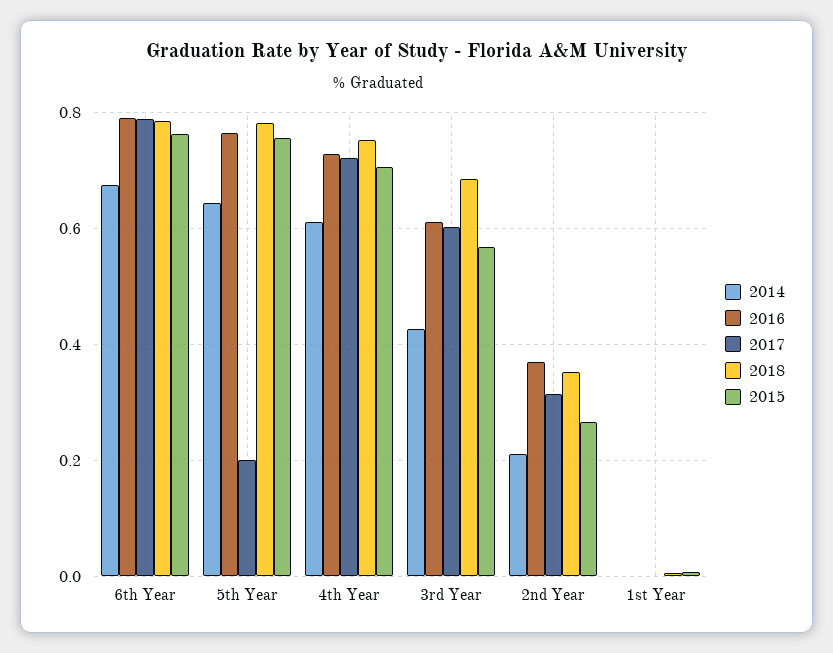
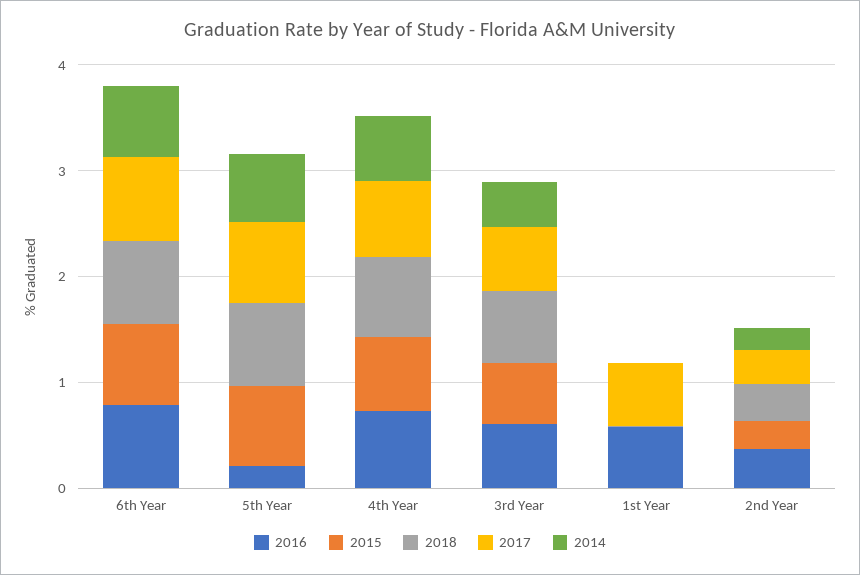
  {
    "2014": {
      "6th Year": 0.68,
      "5th Year": 0.64,
      "4th Year": 0.62,
      "3rd Year": 0.42,
      "2nd Year": 0.22,
      "1st Year": 0
    },
    "2016": {
      "6th Year": 0.78,
-     "5th Year": 0.76,
+     "5th Year": 0.2,
      "4th Year": 0.72,
      "3rd Year": 0.62,
      "2nd Year": 0.36,
-     "1st Year": 0
+     "1st Year": 0.6
    },
    "2017": {
      "6th Year": 0.78,
-     "5th Year": 0.2,
+     "5th Year": 0.8,
      "4th Year": 0.72,
      "3rd Year": 0.6,
      "2nd Year": 0.32,
-     "1st Year": 0
+     "1st Year": 0.6
    },
    "2018": {
      "6th Year": 0.78,
      "5th Year": 0.78,
      "4th Year": 0.76,
      "3rd Year": 0.68,
      "2nd Year": 0.36,
      "1st Year": 0
    },
    "2015": {
      "6th Year": 0.76,
      "5th Year": 0.76,
      "4th Year": 0.7,
      "3rd Year": 0.56,
      "2nd Year": 0.26,
      "1st Year": 0
    }
  }

